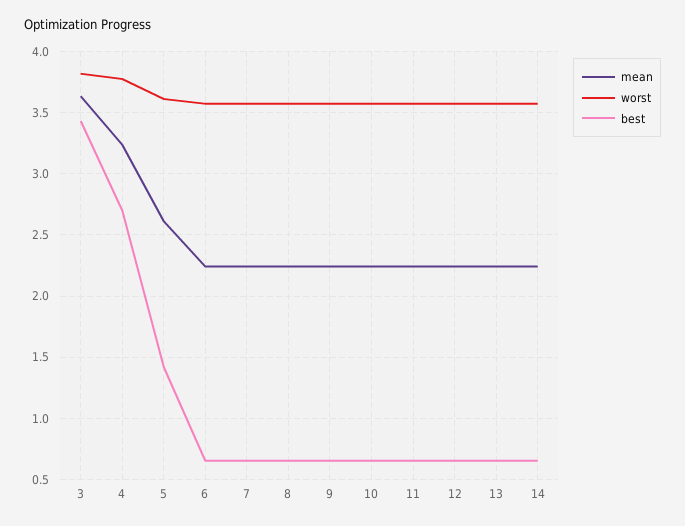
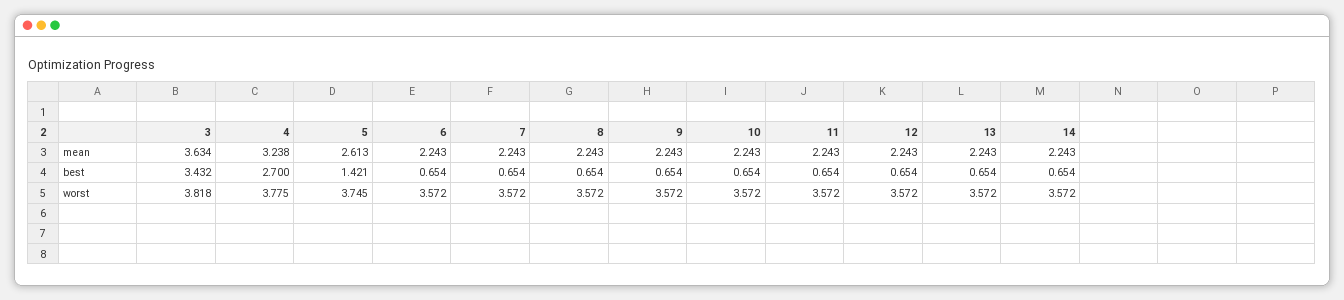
  {
    "mean": {
      "3": 3.634,
      "4": 3.238,
      "5": 2.613,
      "6": 2.243,
      "7": 2.243,
      "8": 2.243,
      "9": 2.243,
      "10": 2.243,
      "11": 2.243,
      "12": 2.243,
      "13": 2.243,
      "14": 2.243
    },
    "worst": {
      "3": 3.818,
      "4": 3.775,
-     "5": 3.6,
+     "5": 3.745,
      "6": 3.572,
      "7": 3.572,
      "8": 3.572,
      "9": 3.572,
      "10": 3.572,
      "11": 3.572,
      "12": 3.572,
      "13": 3.572,
      "14": 3.572
    },
    "best": {
      "3": 3.432,
      "4": 2.7,
      "5": 1.421,
      "6": 0.654,
      "7": 0.654,
      "8": 0.654,
      "9": 0.654,
      "10": 0.654,
      "11": 0.654,
      "12": 0.654,
      "13": 0.654,
      "14": 0.654
    }
  }

